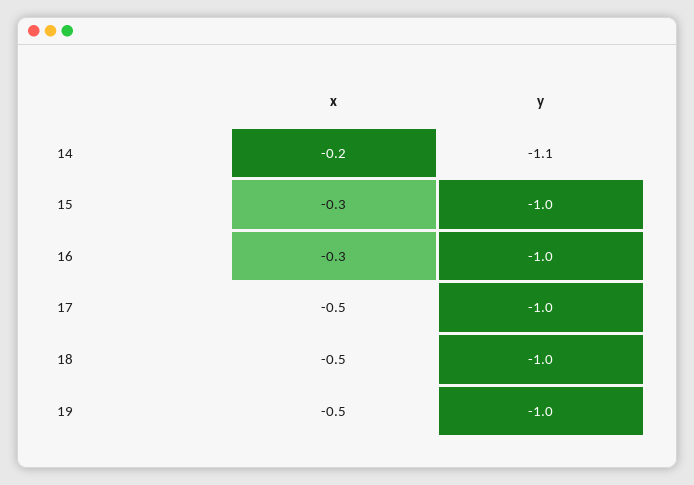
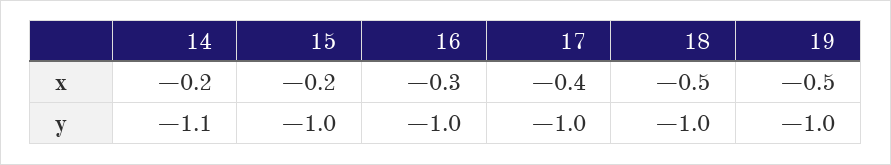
  {
    "x": {
      "14": -0.2,
-     "15": -0.3,
+     "15": -0.2,
      "16": -0.3,
-     "17": -0.5,
+     "17": -0.4,
      "18": -0.5,
      "19": -0.5
    },
    "y": {
      "14": -1.1,
      "15": -1,
      "16": -1,
      "17": -1,
      "18": -1,
      "19": -1
    }
  }

